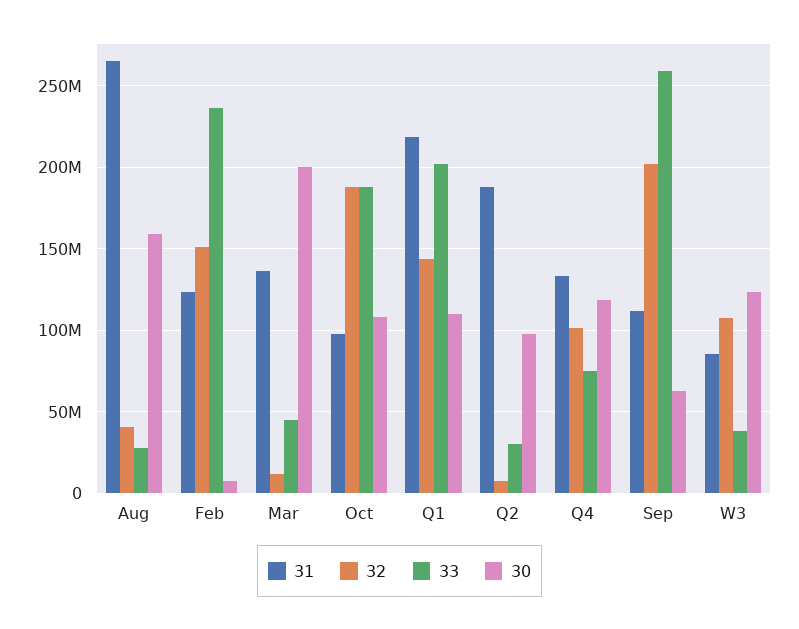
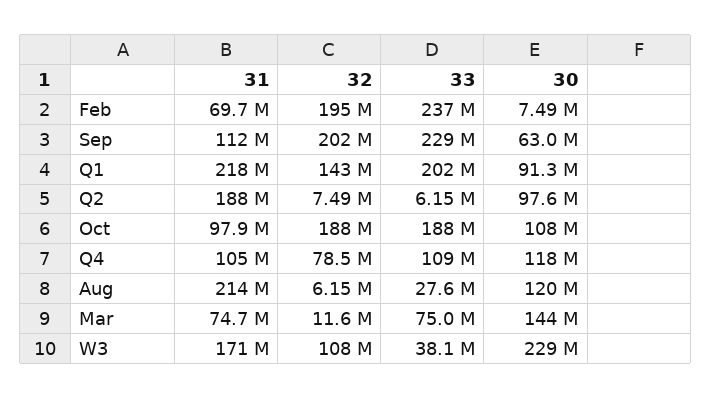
  {
    "31": {
-     "Aug": 265000000,
+     "Aug": 214000000,
-     "Feb": 125000000,
+     "Feb": 69700000,
-     "Mar": 135000000,
+     "Mar": 74700000,
      "Oct": 97900000,
      "Q1": 218000000,
      "Q2": 188000000,
-     "Q4": 135000000,
+     "Q4": 105000000,
      "Sep": 112000000,
-     "W3": 85000000
+     "W3": 171000000
    },
    "32": {
-     "Aug": 40000000,
+     "Aug": 6150000,
-     "Feb": 150000000,
+     "Feb": 195000000,
      "Mar": 11600000,
      "Oct": 188000000,
      "Q1": 143000000,
      "Q2": 7490000,
-     "Q4": 100000000,
+     "Q4": 78500000,
      "Sep": 202000000,
      "W3": 108000000
    },
    "33": {
      "Aug": 27600000,
      "Feb": 237000000,
-     "Mar": 45000000,
+     "Mar": 75000000,
      "Oct": 188000000,
      "Q1": 202000000,
-     "Q2": 30000000,
+     "Q2": 6150000,
-     "Q4": 75000000,
+     "Q4": 109000000,
-     "Sep": 260000000,
+     "Sep": 229000000,
      "W3": 38100000
    },
    "30": {
-     "Aug": 160000000,
+     "Aug": 120000000,
      "Feb": 7490000,
-     "Mar": 200000000,
+     "Mar": 144000000,
      "Oct": 108000000,
-     "Q1": 110000000,
+     "Q1": 91300000,
      "Q2": 97600000,
      "Q4": 118000000,
      "Sep": 63000000,
-     "W3": 125000000
+     "W3": 229000000
    }
  }

